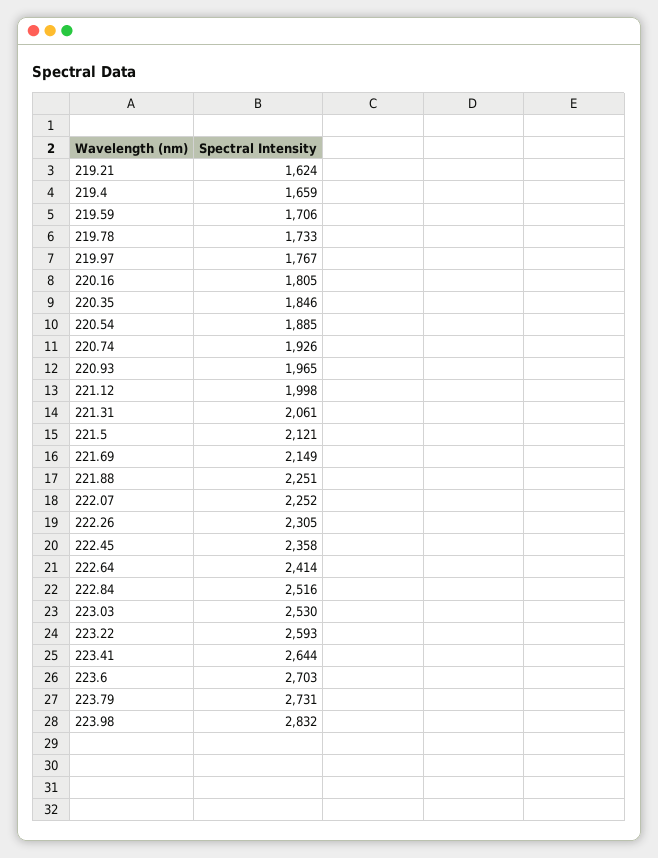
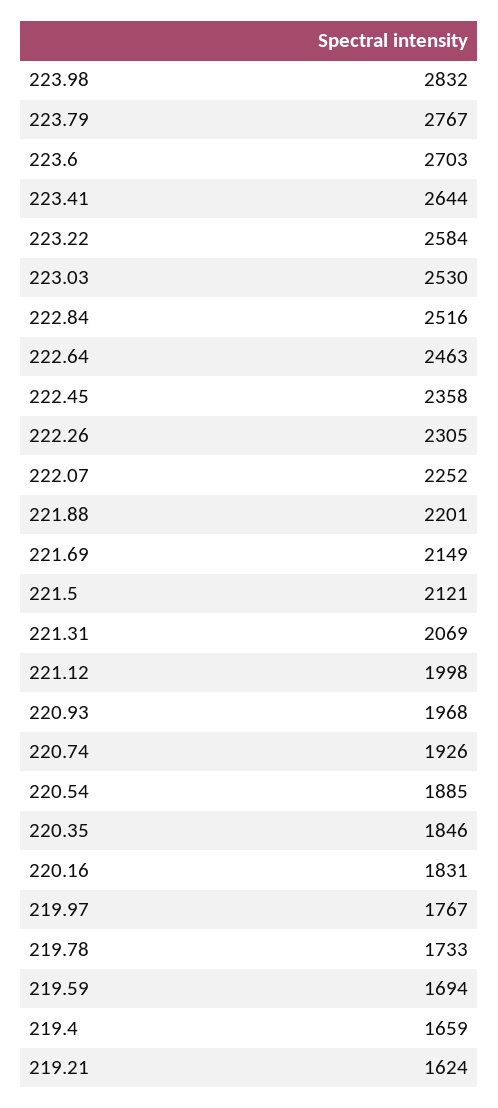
  {
    "219.21": 1624,
    "219.4": 1659,
-   "219.59": 1706,
+   "219.59": 1694,
    "219.78": 1733,
    "219.97": 1767,
-   "220.16": 1805,
+   "220.16": 1831,
    "220.35": 1846,
    "220.54": 1885,
    "220.74": 1926,
-   "220.93": 1965,
+   "220.93": 1968,
    "221.12": 1998,
-   "221.31": 2061,
+   "221.31": 2069,
    "221.5": 2121,
    "221.69": 2149,
-   "221.88": 2251,
+   "221.88": 2201,
    "222.07": 2252,
    "222.26": 2305,
    "222.45": 2358,
-   "222.64": 2414,
+   "222.64": 2463,
    "222.84": 2516,
    "223.03": 2530,
-   "223.22": 2593,
+   "223.22": 2584,
    "223.41": 2644,
    "223.6": 2703,
-   "223.79": 2731,
+   "223.79": 2767,
    "223.98": 2832
  }

